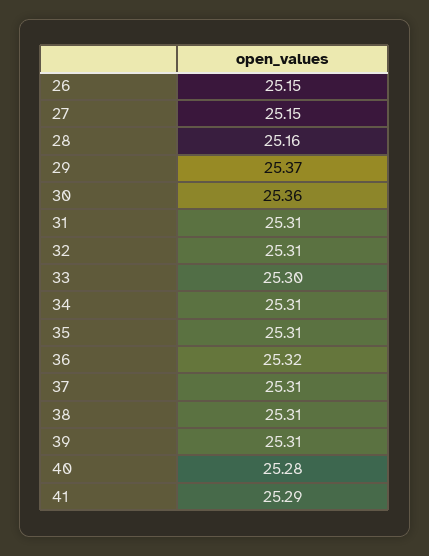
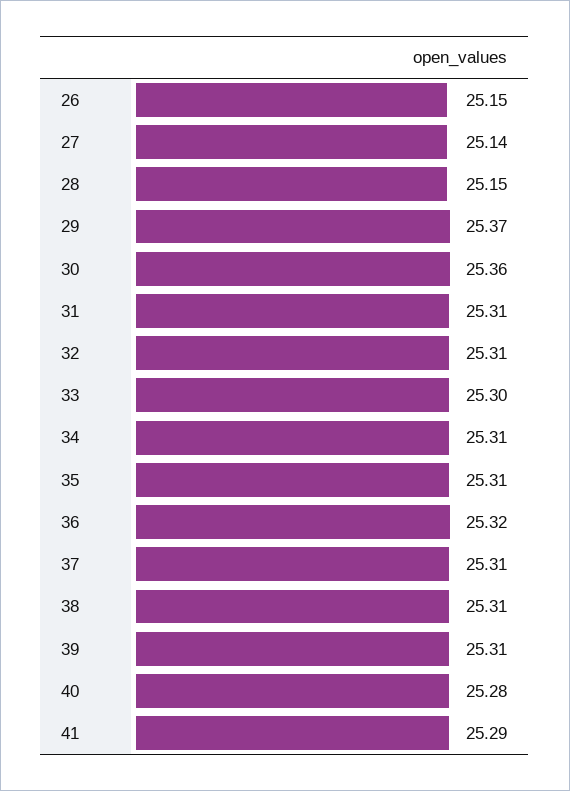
  {
    "26": 25.15,
-   "27": 25.15,
+   "27": 25.14,
-   "28": 25.16,
+   "28": 25.15,
    "29": 25.37,
    "30": 25.36,
    "31": 25.31,
    "32": 25.31,
    "33": 25.3,
    "34": 25.31,
    "35": 25.31,
    "36": 25.32,
    "37": 25.31,
    "38": 25.31,
    "39": 25.31,
    "40": 25.28,
    "41": 25.29
  }

